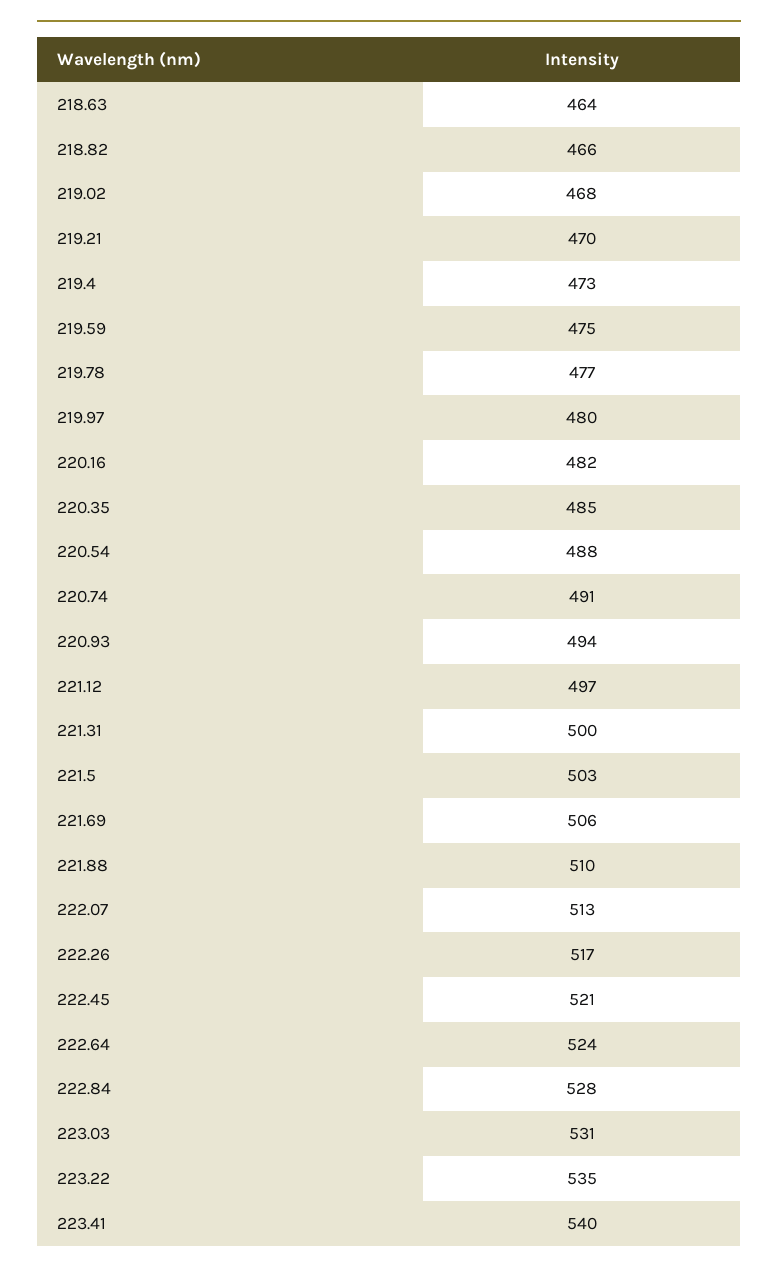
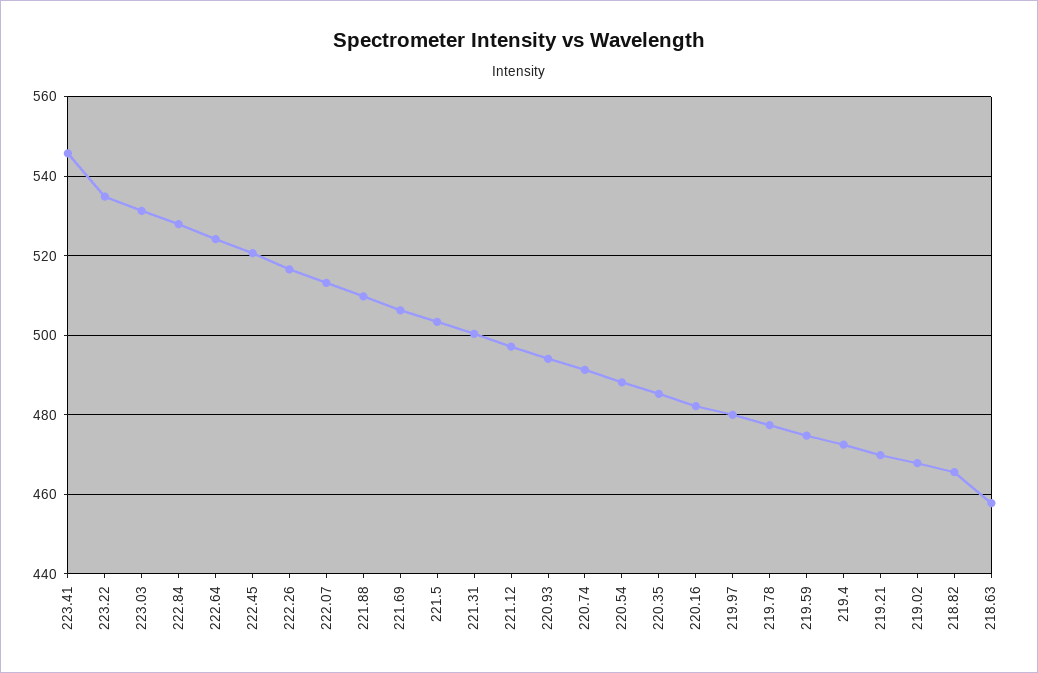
  {
-   "218.63": 464,
+   "218.63": 458,
    "218.82": 466,
    "219.02": 468,
    "219.21": 470,
    "219.4": 473,
    "219.59": 475,
    "219.78": 477,
    "219.97": 480,
    "220.16": 482,
    "220.35": 485,
    "220.54": 488,
    "220.74": 491,
    "220.93": 494,
    "221.12": 497,
    "221.31": 500,
    "221.5": 503,
    "221.69": 506,
    "221.88": 510,
    "222.07": 513,
    "222.26": 517,
    "222.45": 521,
    "222.64": 524,
    "222.84": 528,
    "223.03": 531,
    "223.22": 535,
-   "223.41": 540
+   "223.41": 546
  }

